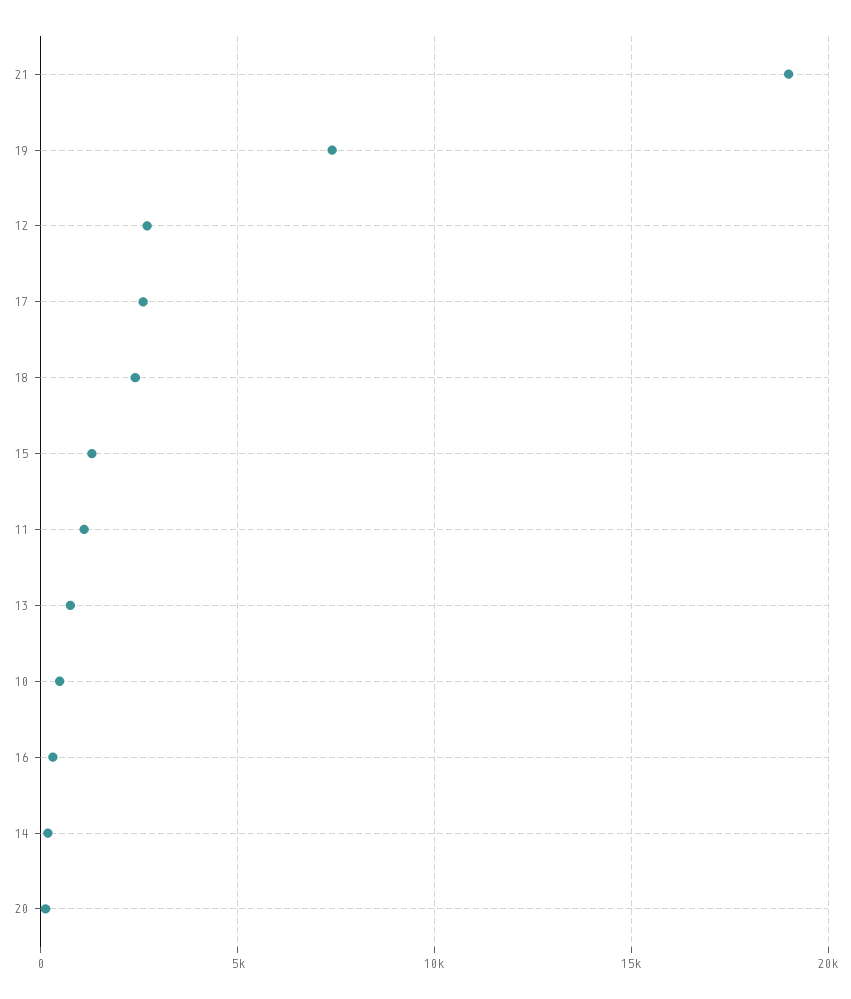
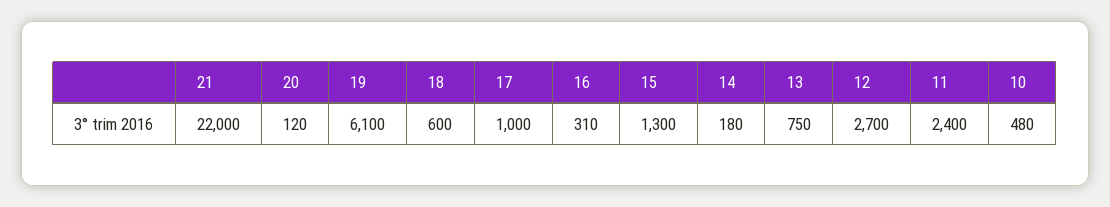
  {
-   "21": 19000,
+   "21": 22000,
-   "19": 7500,
+   "19": 6100,
    "12": 2700,
-   "17": 2500,
+   "17": 1000,
-   "18": 2500,
+   "18": 600,
    "15": 1300,
-   "11": 1000,
+   "11": 2400,
    "13": 750,
    "10": 480,
    "16": 310,
    "14": 180,
    "20": 120
  }

